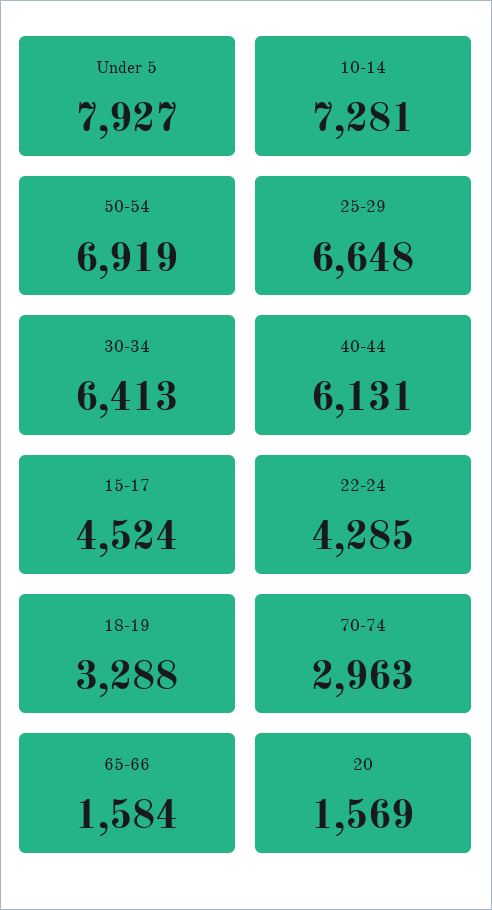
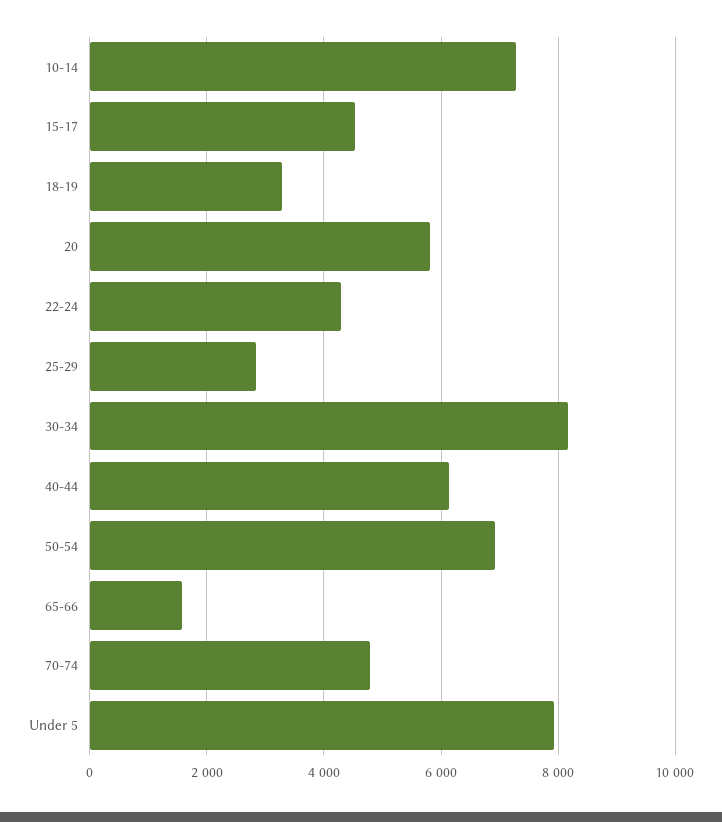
  {
    "Under 5": 7927,
    "10-14": 7281,
    "50-54": 6919,
-   "25-29": 6648,
+   "25-29": 2800,
-   "30-34": 6413,
+   "30-34": 8200,
    "40-44": 6131,
    "15-17": 4524,
    "22-24": 4285,
    "18-19": 3288,
-   "70-74": 2963,
+   "70-74": 4800,
    "65-66": 1584,
-   "20": 1569
+   "20": 5800
  }

